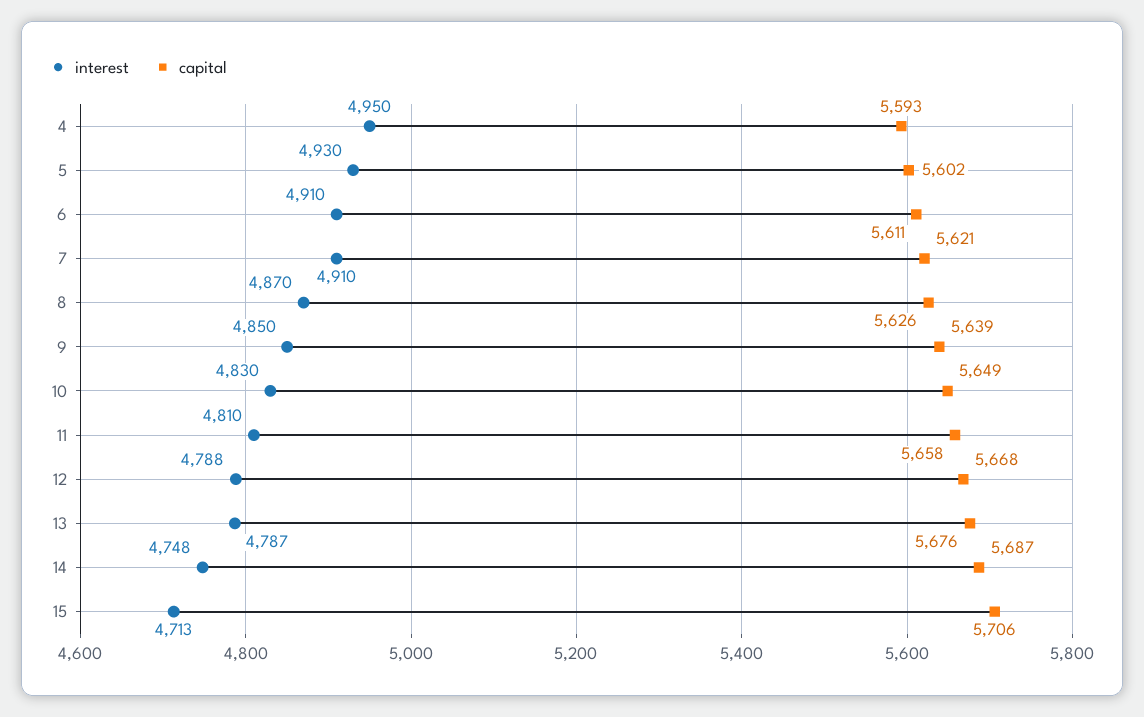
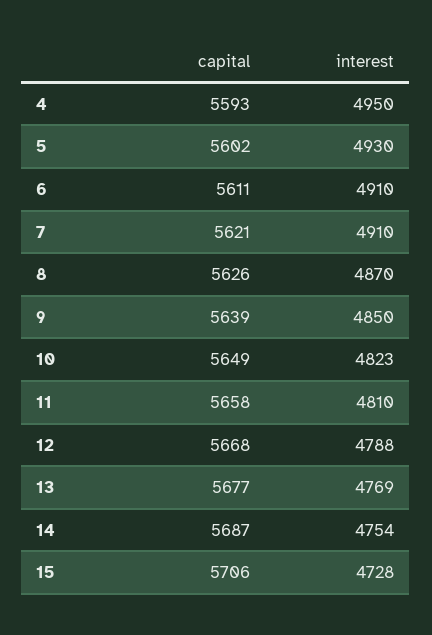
  {
    "interest": {
      "4": 4950,
      "5": 4930,
      "6": 4910,
      "7": 4910,
      "8": 4870,
      "9": 4850,
-     "10": 4830,
+     "10": 4823,
      "11": 4810,
      "12": 4788,
-     "13": 4787,
+     "13": 4769,
-     "14": 4748,
+     "14": 4754,
-     "15": 4713
+     "15": 4728
    },
    "capital": {
      "4": 5593,
      "5": 5602,
      "6": 5611,
      "7": 5621,
      "8": 5626,
      "9": 5639,
      "10": 5649,
      "11": 5658,
      "12": 5668,
-     "13": 5676,
+     "13": 5677,
      "14": 5687,
      "15": 5706
    }
  }

